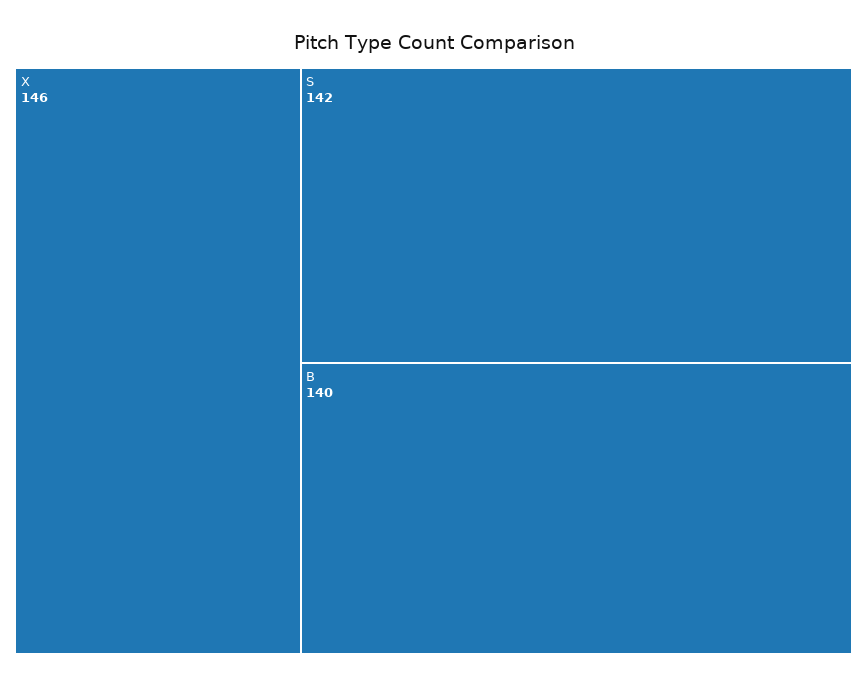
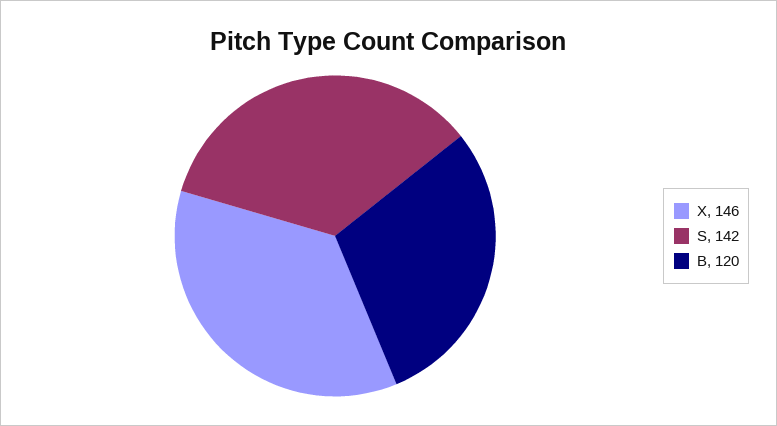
  {
    "X": 146,
    "S": 142,
-   "B": 140
+   "B": 120
  }

